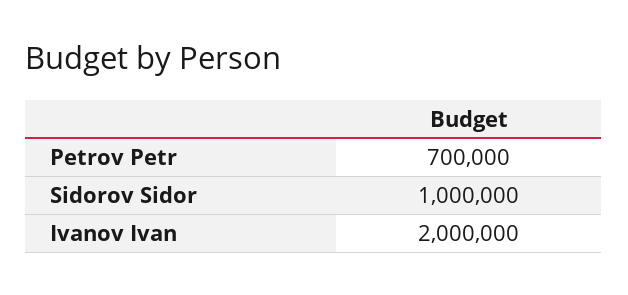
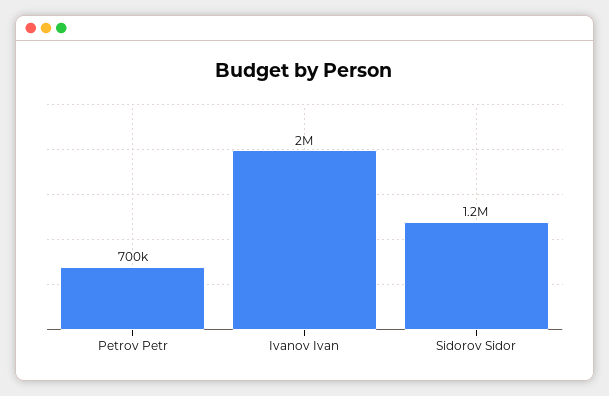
  {
    "Petrov Petr": 700000,
-   "Sidorov Sidor": 1000000,
+   "Sidorov Sidor": 1200000,
    "Ivanov Ivan": 2000000
  }

